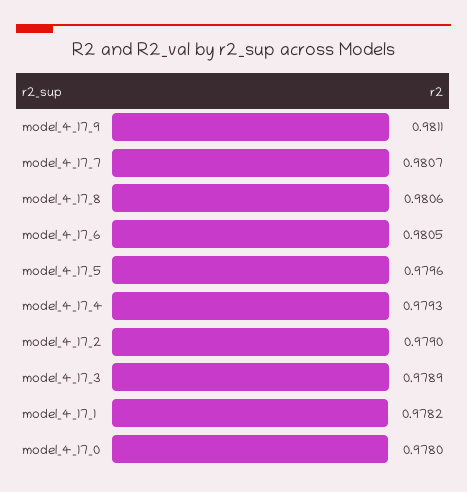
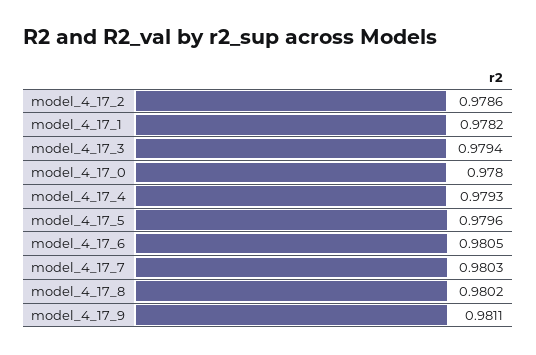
  {
    "model_4_17_9": 0.9811,
-   "model_4_17_7": 0.9807,
+   "model_4_17_7": 0.9803,
-   "model_4_17_8": 0.9806,
+   "model_4_17_8": 0.9802,
    "model_4_17_6": 0.9805,
    "model_4_17_5": 0.9796,
    "model_4_17_4": 0.9793,
-   "model_4_17_2": 0.979,
+   "model_4_17_2": 0.9786,
-   "model_4_17_3": 0.9789,
+   "model_4_17_3": 0.9794,
    "model_4_17_1": 0.9782,
    "model_4_17_0": 0.978
  }

